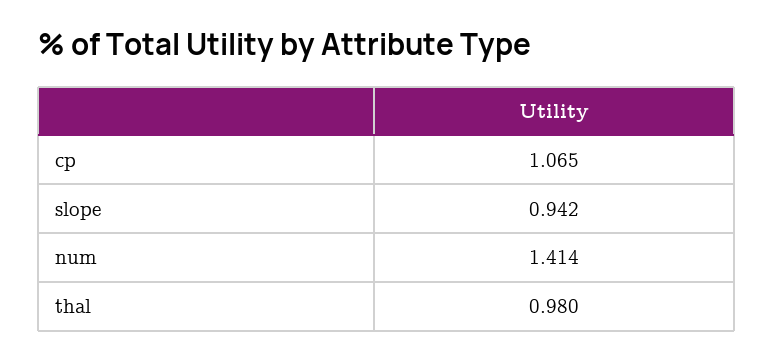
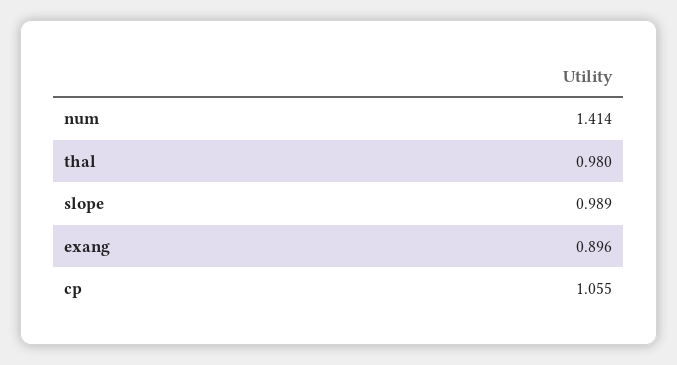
  {
-   "cp": 1.065,
+   "cp": 1.055,
-   "slope": 0.942,
+   "slope": 0.989,
    "num": 1.414,
-   "thal": 0.98
+   "thal": 0.98,
+   "exang": 0.896
  }

